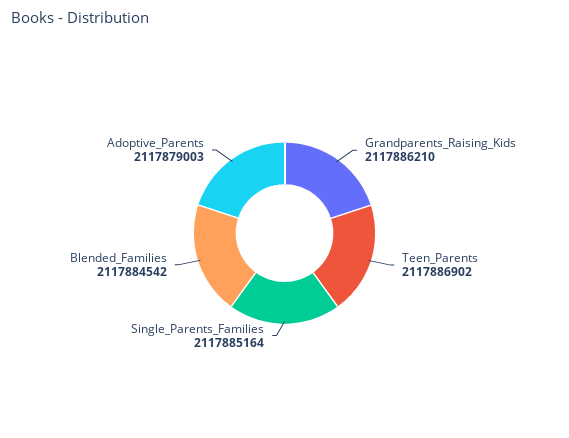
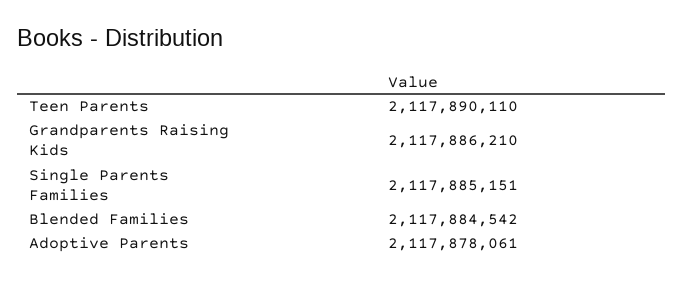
  {
    "Grandparents_Raising_Kids": 2117886210,
-   "Teen_Parents": 2117886902,
+   "Teen_Parents": 2117890110,
-   "Single_Parents_Families": 2117885164,
+   "Single_Parents_Families": 2117885151,
    "Blended_Families": 2117884542,
-   "Adoptive_Parents": 2117879003
+   "Adoptive_Parents": 2117878061
  }

